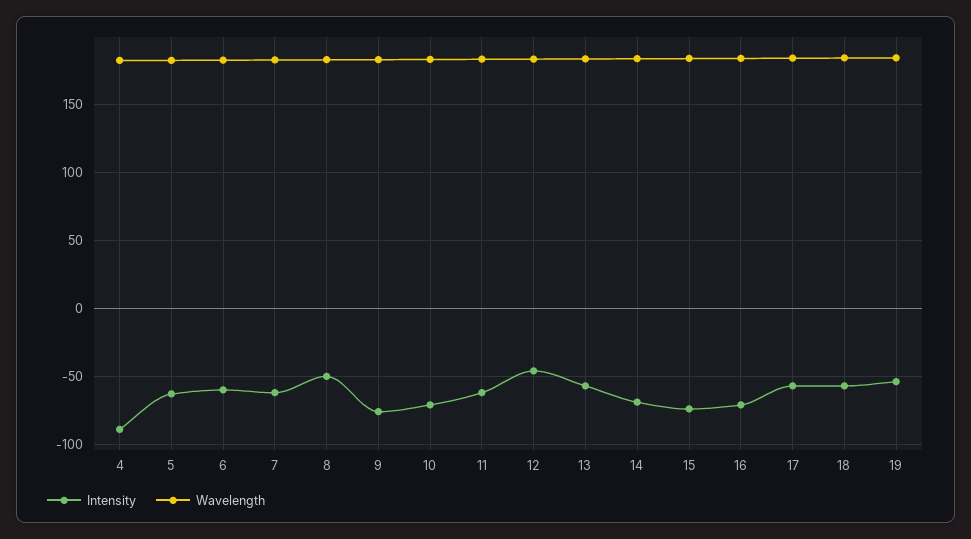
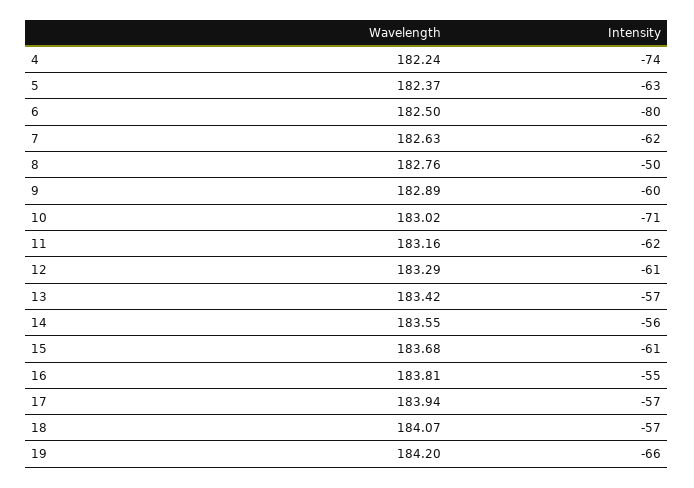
  {
    "Intensity": {
-     "4": -90,
+     "4": -74,
      "5": -63,
-     "6": -60,
+     "6": -80,
      "7": -62,
      "8": -50,
-     "9": -75,
+     "9": -60,
      "10": -71,
      "11": -62,
-     "12": -45,
+     "12": -61,
      "13": -57,
-     "14": -70,
+     "14": -56,
-     "15": -75,
+     "15": -61,
-     "16": -70,
+     "16": -55,
      "17": -57,
      "18": -57,
-     "19": -55
+     "19": -66
    },
    "Wavelength": {
      "4": 182.24,
      "5": 182.37,
      "6": 182.5,
      "7": 182.63,
      "8": 182.76,
      "9": 182.89,
      "10": 183.02,
      "11": 183.16,
      "12": 183.29,
      "13": 183.42,
      "14": 183.55,
      "15": 183.68,
      "16": 183.81,
      "17": 183.94,
      "18": 184.07,
      "19": 184.2
    }
  }

